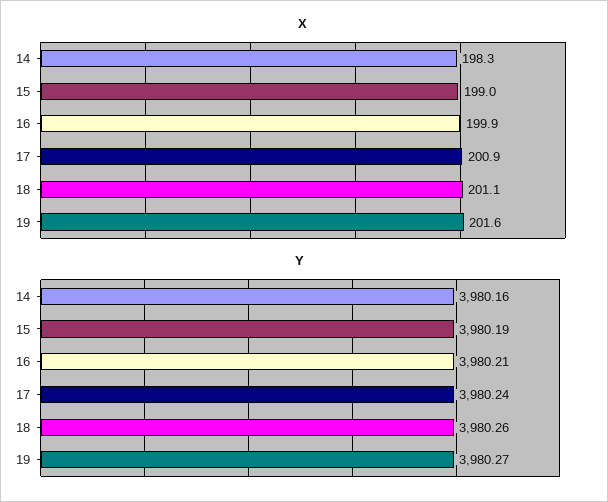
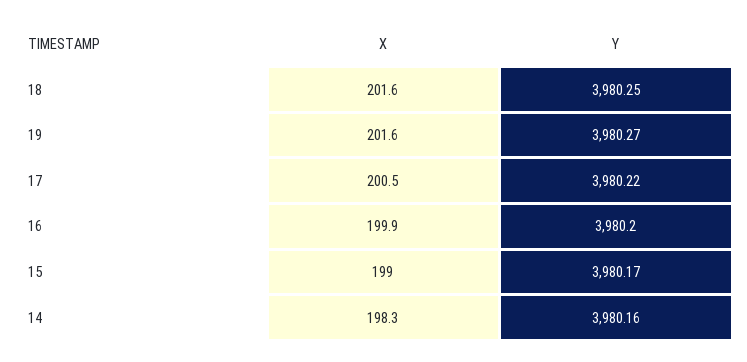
  {
    "X": {
      "14": 198.3,
      "15": 199,
      "16": 199.9,
-     "17": 200.9,
+     "17": 200.5,
-     "18": 201.1,
+     "18": 201.6,
      "19": 201.6
    },
    "Y": {
      "14": 3980.16,
-     "15": 3980.19,
+     "15": 3980.17,
-     "16": 3980.21,
+     "16": 3980.2,
-     "17": 3980.24,
+     "17": 3980.22,
-     "18": 3980.26,
+     "18": 3980.25,
      "19": 3980.27
    }
  }

